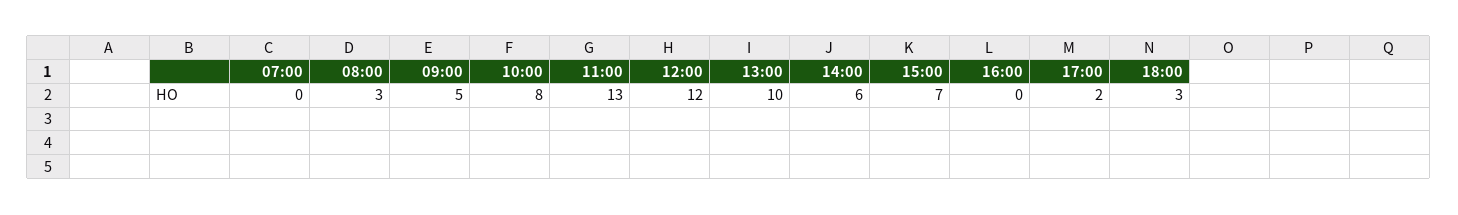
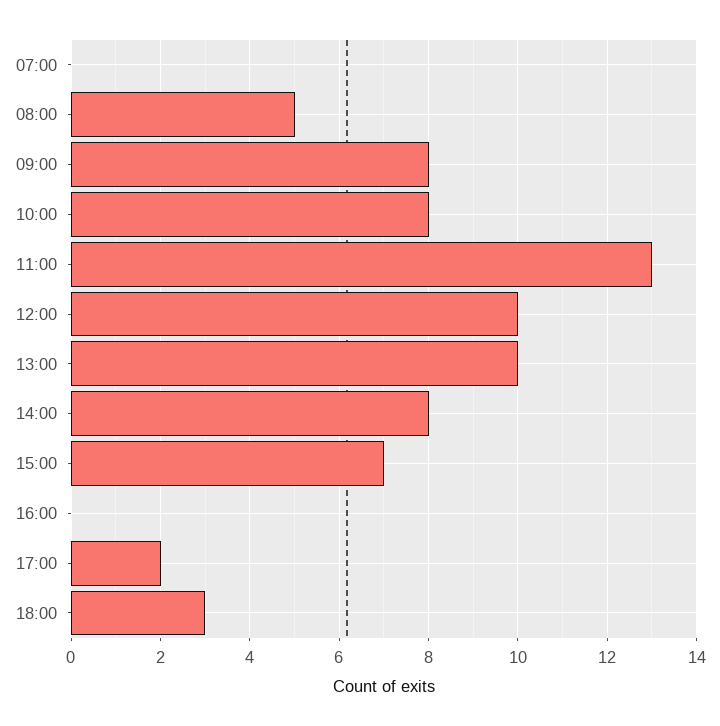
  {
    "07:00": 0,
-   "08:00": 3,
+   "08:00": 5,
-   "09:00": 5,
+   "09:00": 8,
    "10:00": 8,
    "11:00": 13,
-   "12:00": 12,
+   "12:00": 10,
    "13:00": 10,
-   "14:00": 6,
+   "14:00": 8,
    "15:00": 7,
    "16:00": 0,
    "17:00": 2,
    "18:00": 3
  }

